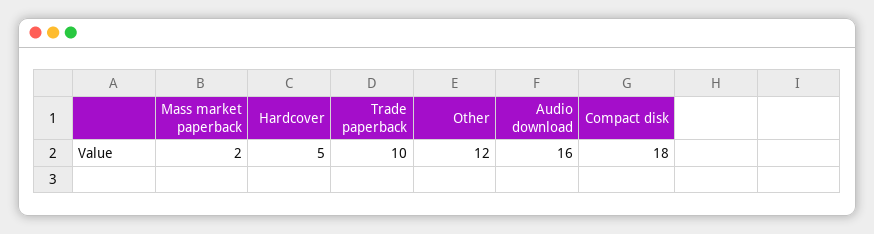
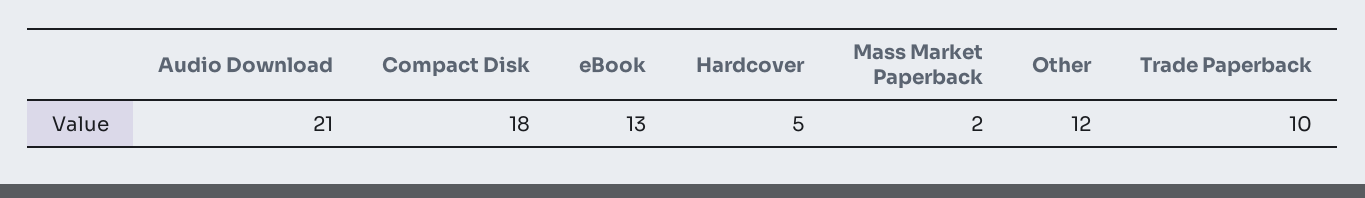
  {
    "Mass market paperback": 2,
    "Hardcover": 5,
    "Trade paperback": 10,
    "Other": 12,
-   "Audio download": 16,
+   "Audio download": 21,
-   "Compact disk": 18
+   "Compact disk": 18,
+   "eBook": 13
  }

